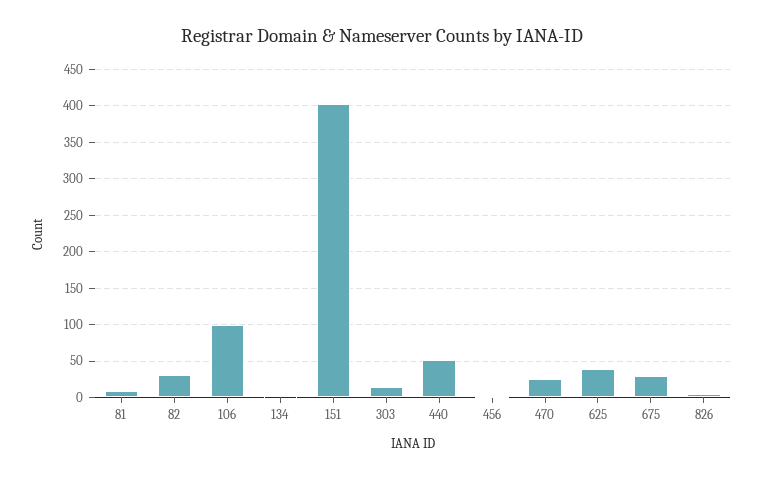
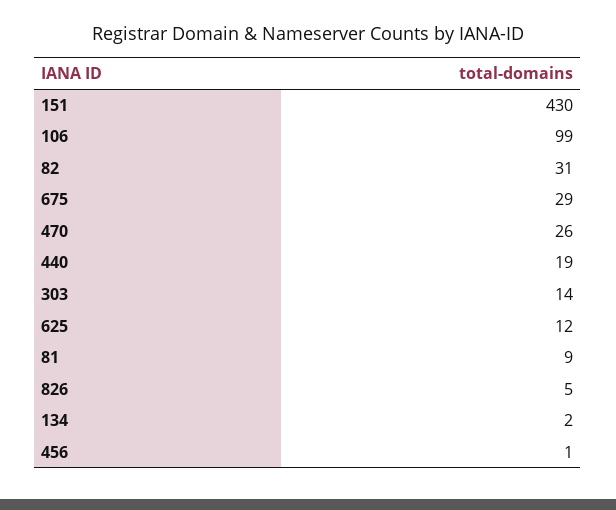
  {
    "81": 9,
    "82": 31,
    "106": 99,
    "134": 2,
-   "151": 400,
+   "151": 430,
    "303": 14,
-   "440": 50,
+   "440": 19,
    "456": 1,
    "470": 26,
-   "625": 40,
+   "625": 12,
    "675": 29,
    "826": 5
  }

